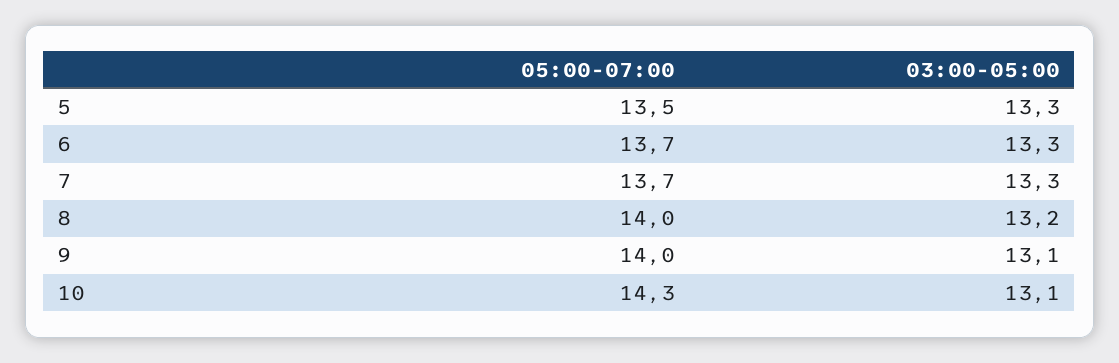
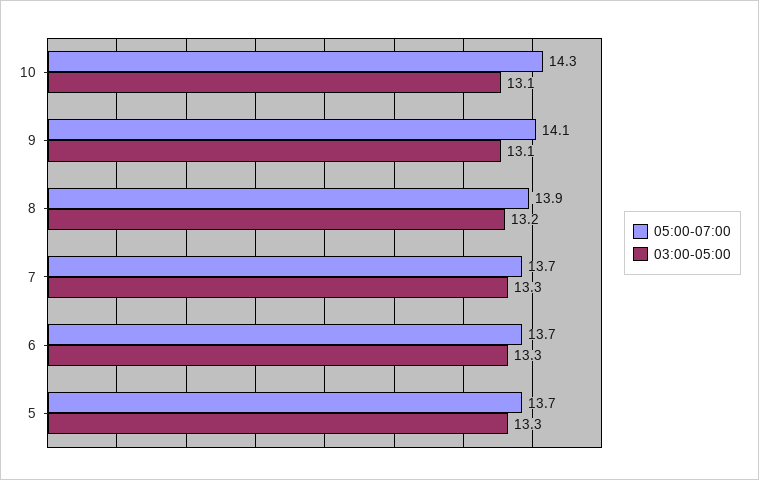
  {
    "05:00-07:00": {
-     "5": 13.5,
+     "5": 13.7,
      "6": 13.7,
      "7": 13.7,
-     "8": 14,
+     "8": 13.9,
-     "9": 14,
+     "9": 14.1,
      "10": 14.3
    },
    "03:00-05:00": {
      "5": 13.3,
      "6": 13.3,
      "7": 13.3,
      "8": 13.2,
      "9": 13.1,
      "10": 13.1
    }
  }

